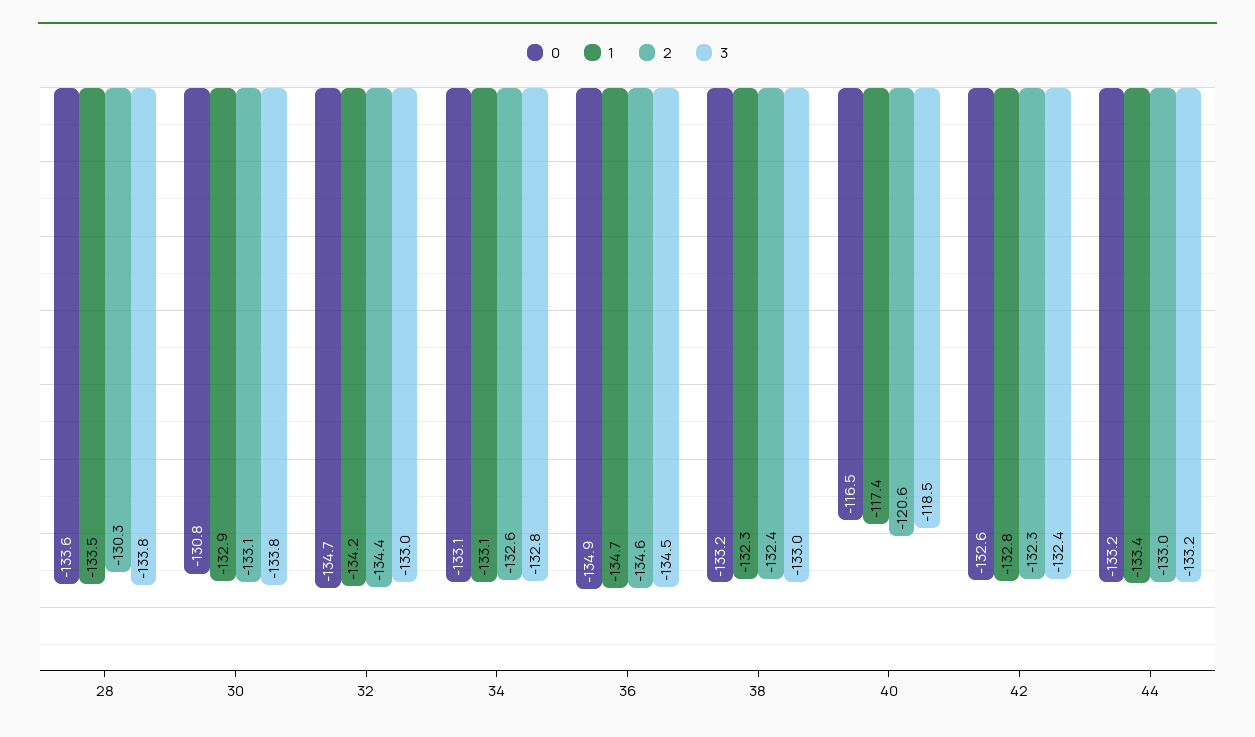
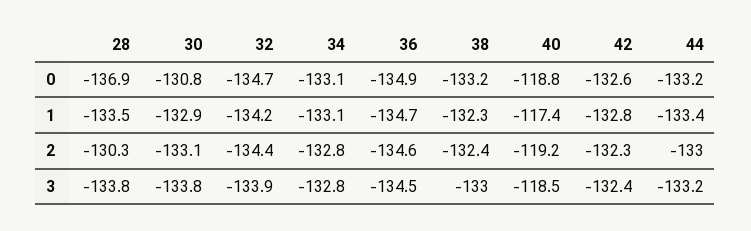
  {
    "0": {
-     "28": -133.6,
+     "28": -136.9,
      "30": -130.8,
      "32": -134.7,
      "34": -133.1,
      "36": -134.9,
      "38": -133.2,
-     "40": -116.5,
+     "40": -118.8,
      "42": -132.6,
      "44": -133.2
    },
    "1": {
      "28": -133.5,
      "30": -132.9,
      "32": -134.2,
      "34": -133.1,
      "36": -134.7,
      "38": -132.3,
      "40": -117.4,
      "42": -132.8,
      "44": -133.4
    },
    "2": {
      "28": -130.3,
      "30": -133.1,
      "32": -134.4,
-     "34": -132.6,
+     "34": -132.8,
      "36": -134.6,
      "38": -132.4,
-     "40": -120.6,
+     "40": -119.2,
      "42": -132.3,
      "44": -133
    },
    "3": {
      "28": -133.8,
      "30": -133.8,
-     "32": -133,
+     "32": -133.9,
      "34": -132.8,
      "36": -134.5,
      "38": -133,
      "40": -118.5,
      "42": -132.4,
      "44": -133.2
    }
  }

